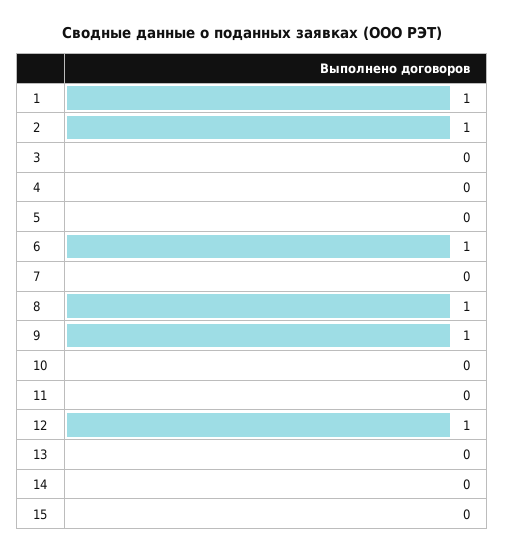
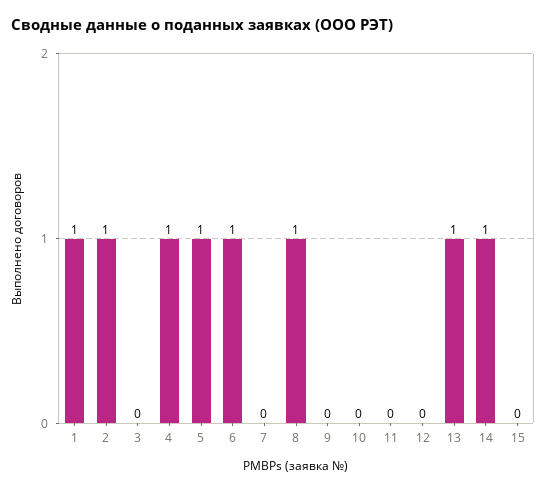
  {
    "1": 1,
    "2": 1,
    "3": 0,
-   "4": 0,
+   "4": 1,
-   "5": 0,
+   "5": 1,
    "6": 1,
    "7": 0,
    "8": 1,
-   "9": 1,
+   "9": 0,
    "10": 0,
    "11": 0,
-   "12": 1,
+   "12": 0,
-   "13": 0,
+   "13": 1,
-   "14": 0,
+   "14": 1,
    "15": 0
  }

